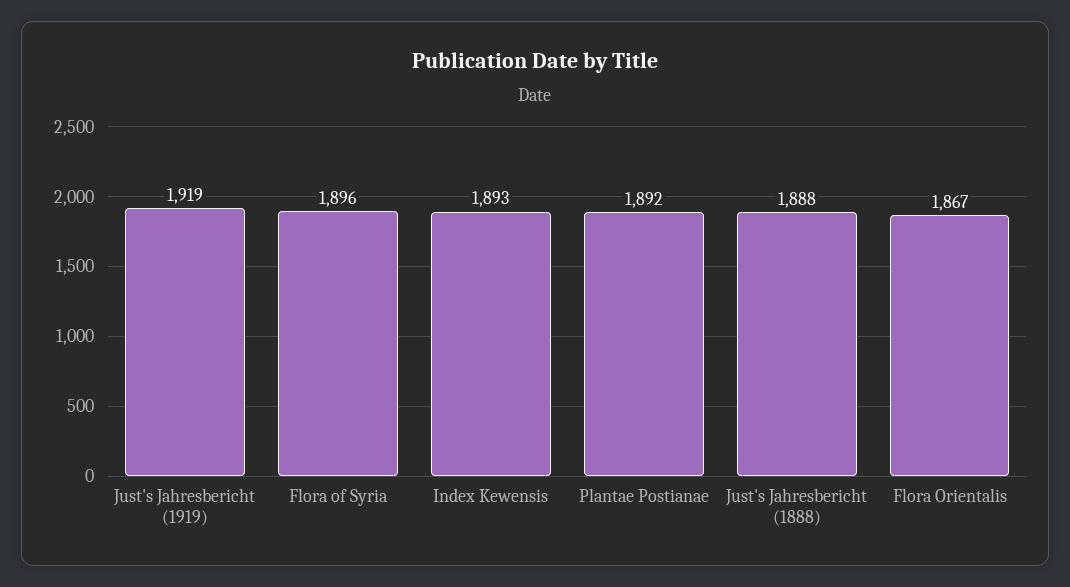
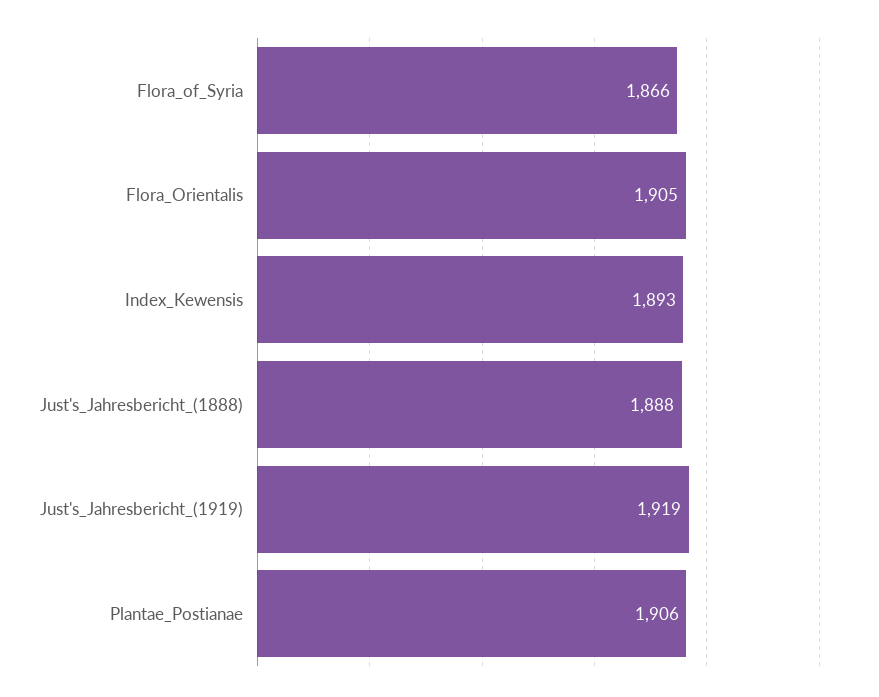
  {
    "Just's Jahresbericht (1919)": 1919,
-   "Flora of Syria": 1896,
+   "Flora of Syria": 1866,
    "Index Kewensis": 1893,
-   "Plantae Postianae": 1892,
+   "Plantae Postianae": 1906,
    "Just's Jahresbericht (1888)": 1888,
-   "Flora Orientalis": 1867
+   "Flora Orientalis": 1905
  }

